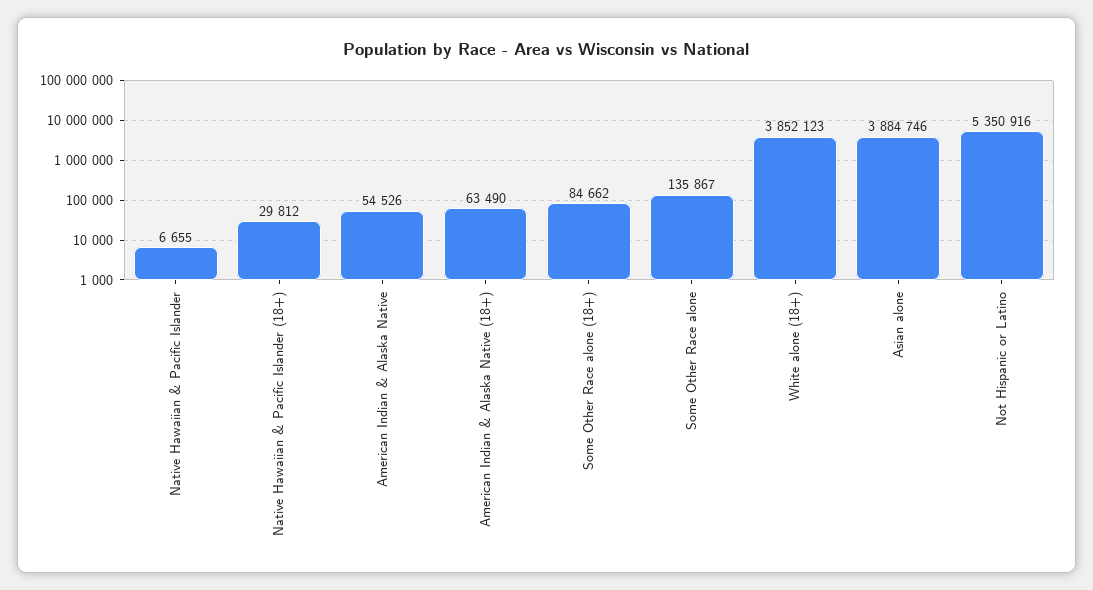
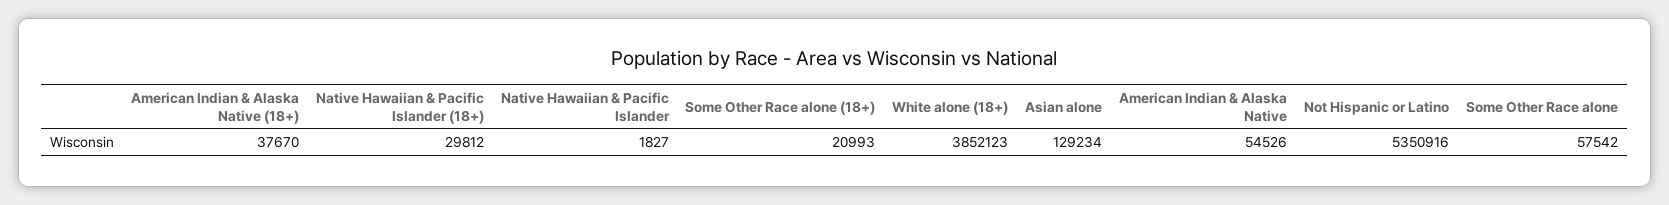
  {
-   "Native Hawaiian & Pacific Islander": 6655,
+   "Native Hawaiian & Pacific Islander": 1827,
    "Native Hawaiian & Pacific Islander (18+)": 29812,
    "American Indian & Alaska Native": 54526,
-   "American Indian & Alaska Native (18+)": 63490,
+   "American Indian & Alaska Native (18+)": 37670,
-   "Some Other Race alone (18+)": 84662,
+   "Some Other Race alone (18+)": 20993,
-   "Some Other Race alone": 135867,
+   "Some Other Race alone": 57542,
    "White alone (18+)": 3852123,
-   "Asian alone": 3884746,
+   "Asian alone": 129234,
    "Not Hispanic or Latino": 5350916
  }

